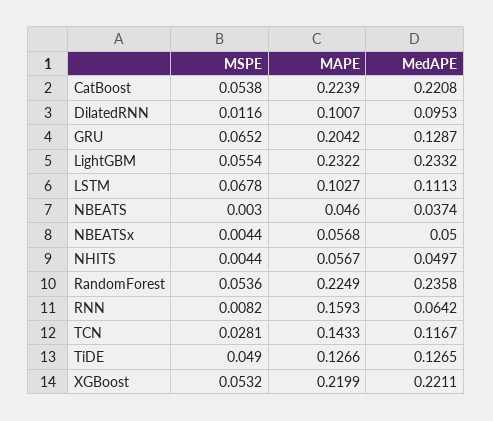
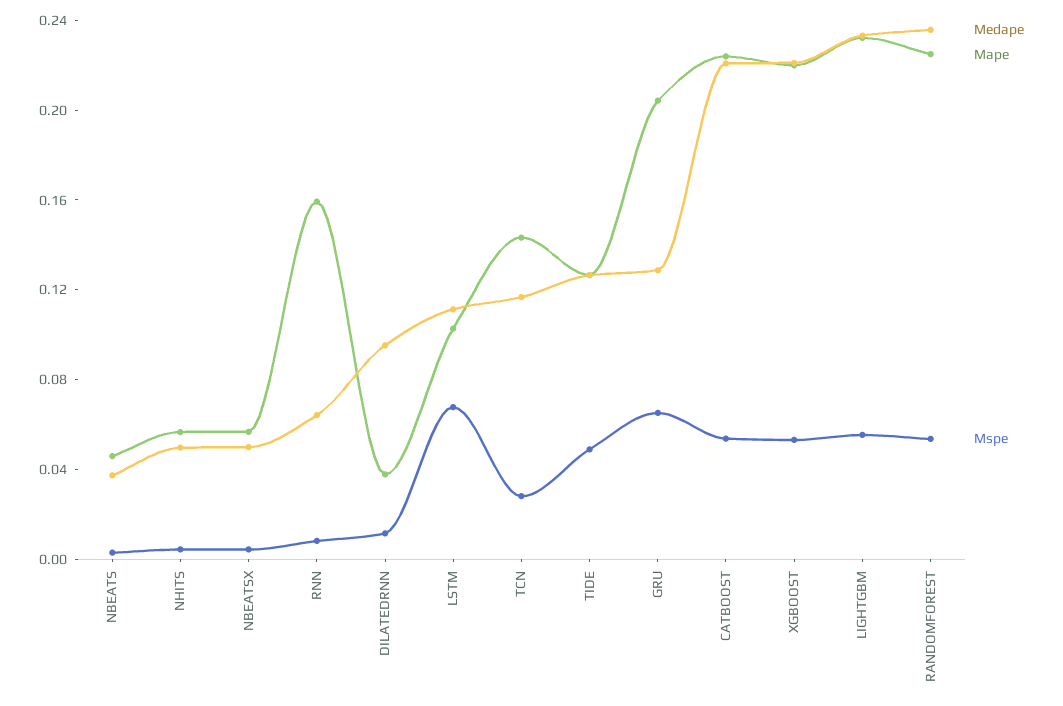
  {
    "MSPE": {
      "CatBoost": 0.0538,
      "DilatedRNN": 0.0116,
      "GRU": 0.0652,
      "LightGBM": 0.0554,
      "LSTM": 0.0678,
      "NBEATS": 0.003,
      "NBEATSx": 0.0044,
      "NHITS": 0.0044,
      "RandomForest": 0.0536,
      "RNN": 0.0082,
      "TCN": 0.0281,
      "TiDE": 0.049,
      "XGBoost": 0.0532
    },
    "MAPE": {
      "CatBoost": 0.2239,
-     "DilatedRNN": 0.1007,
+     "DilatedRNN": 0.04,
      "GRU": 0.2042,
      "LightGBM": 0.2322,
      "LSTM": 0.1027,
      "NBEATS": 0.046,
      "NBEATSx": 0.0568,
      "NHITS": 0.0567,
      "RandomForest": 0.2249,
      "RNN": 0.1593,
      "TCN": 0.1433,
      "TiDE": 0.1266,
      "XGBoost": 0.2199
    },
    "MedAPE": {
      "CatBoost": 0.2208,
      "DilatedRNN": 0.0953,
      "GRU": 0.1287,
      "LightGBM": 0.2332,
      "LSTM": 0.1113,
      "NBEATS": 0.0374,
      "NBEATSx": 0.05,
      "NHITS": 0.0497,
      "RandomForest": 0.2358,
      "RNN": 0.0642,
      "TCN": 0.1167,
      "TiDE": 0.1265,
      "XGBoost": 0.2211
    }
  }

